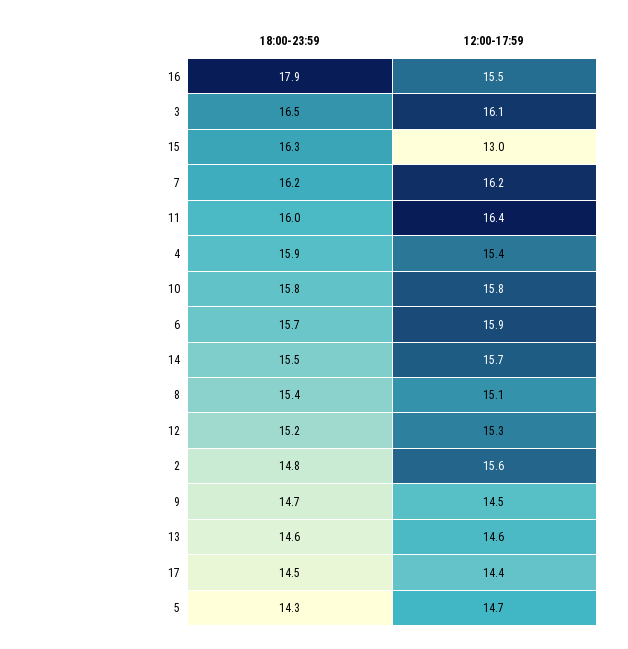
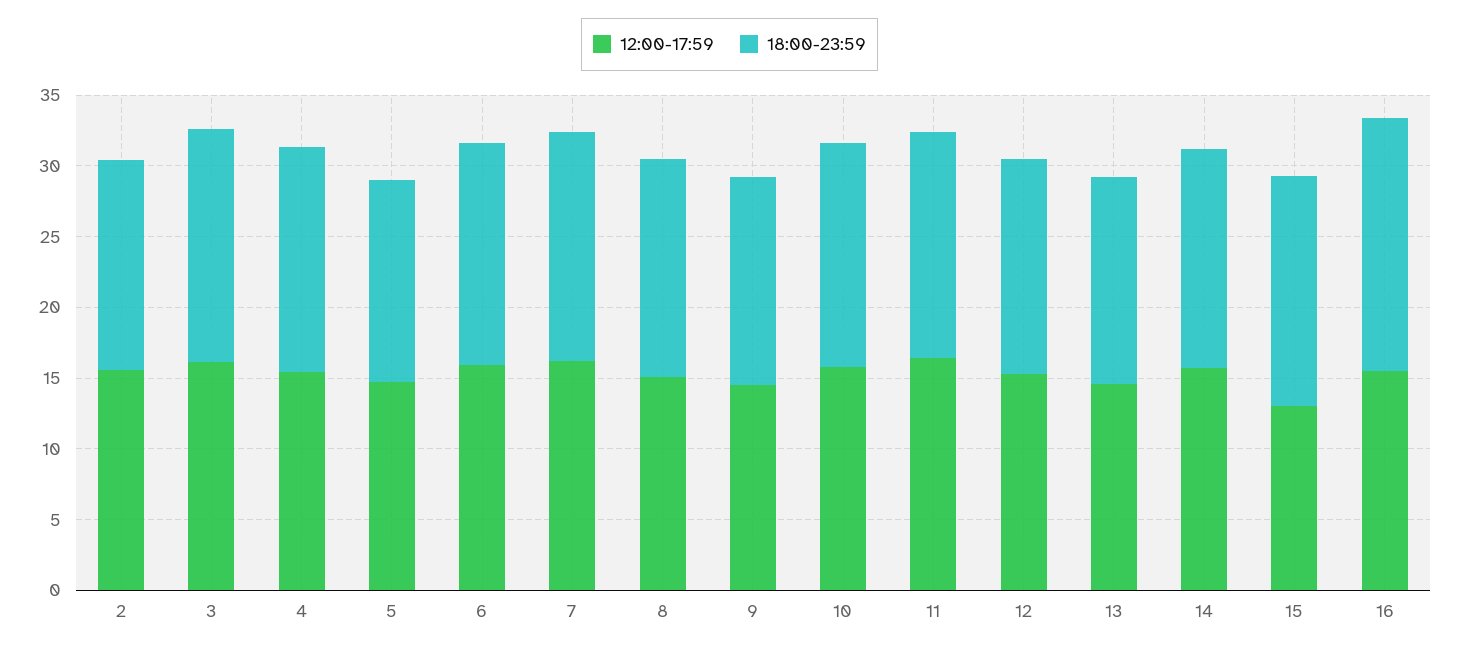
  {
    "18:00-23:59": {
      "16": 17.9,
      "3": 16.5,
      "15": 16.3,
      "7": 16.2,
      "11": 16,
      "4": 15.9,
      "10": 15.8,
      "6": 15.7,
      "14": 15.5,
      "8": 15.4,
      "12": 15.2,
      "2": 14.8,
      "9": 14.7,
      "13": 14.6,
-     "17": 14.5,
      "5": 14.3
    },
    "12:00-17:59": {
      "16": 15.5,
      "3": 16.1,
      "15": 13,
      "7": 16.2,
      "11": 16.4,
      "4": 15.4,
      "10": 15.8,
      "6": 15.9,
      "14": 15.7,
      "8": 15.1,
      "12": 15.3,
      "2": 15.6,
      "9": 14.5,
      "13": 14.6,
-     "17": 14.4,
      "5": 14.7
    }
  }

